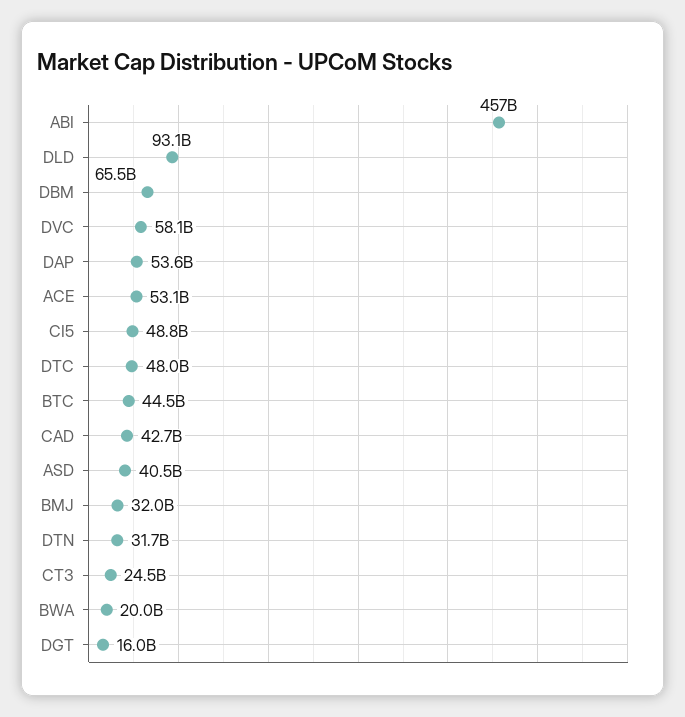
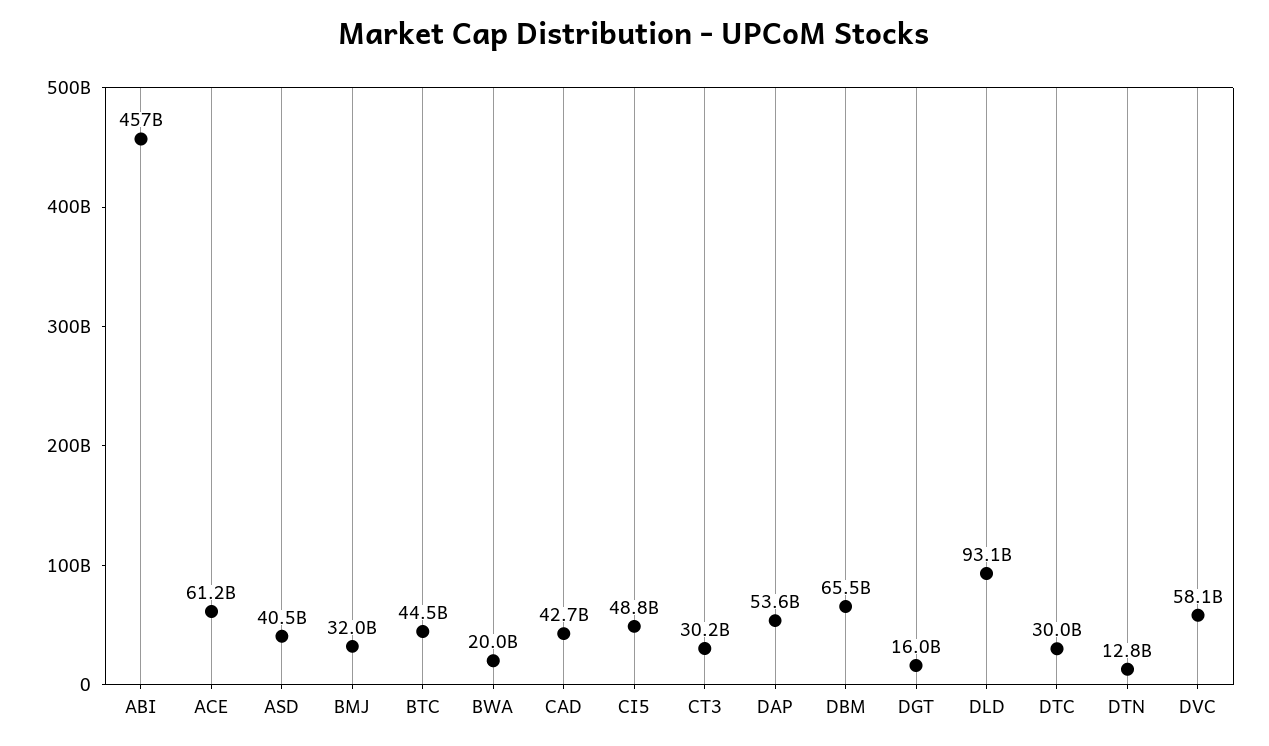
  {
    "ABI": 457000000000,
    "DLD": 93100000000,
    "DBM": 65500000000,
    "DVC": 58100000000,
    "DAP": 53600000000,
-   "ACE": 53100000000,
+   "ACE": 61200000000,
    "CI5": 48800000000,
-   "DTC": 48000000000,
+   "DTC": 30000000000,
    "BTC": 44500000000,
    "CAD": 42700000000,
    "ASD": 40500000000,
    "BMJ": 32000000000,
-   "DTN": 31700000000,
+   "DTN": 12800000000,
-   "CT3": 24500000000,
+   "CT3": 30200000000,
    "BWA": 20000000000,
    "DGT": 16000000000
  }

